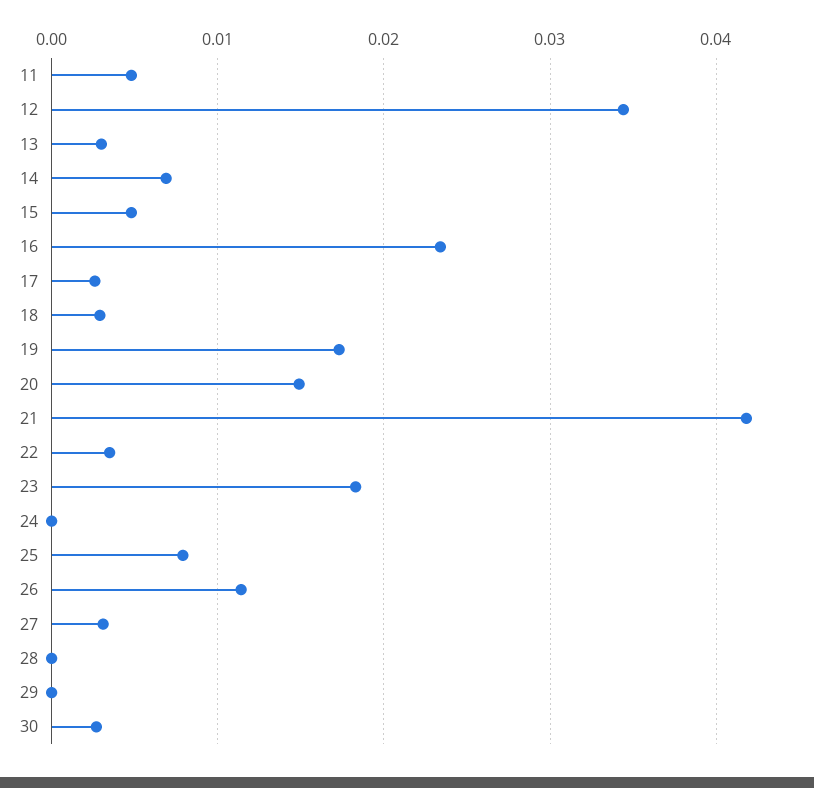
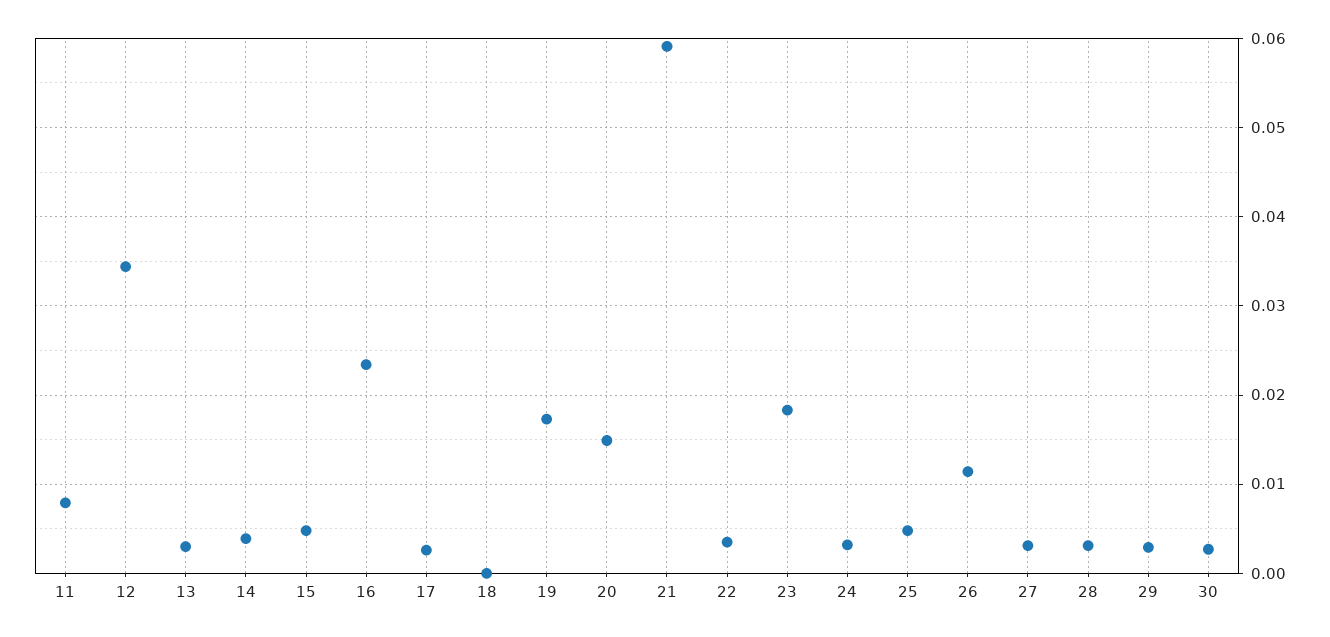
  {
-   "11": 0.005,
+   "11": 0.008,
    "12": 0.034,
    "13": 0.003,
-   "14": 0.007,
+   "14": 0.004,
    "15": 0.005,
    "16": 0.023,
    "17": 0.003,
-   "18": 0.003,
+   "18": 0,
    "19": 0.017,
    "20": 0.015,
-   "21": 0.042,
+   "21": 0.059,
    "22": 0.004,
    "23": 0.018,
-   "24": 0,
+   "24": 0.003,
-   "25": 0.008,
+   "25": 0.005,
    "26": 0.011,
    "27": 0.003,
-   "28": 0,
+   "28": 0.003,
-   "29": 0,
+   "29": 0.003,
    "30": 0.003
  }

